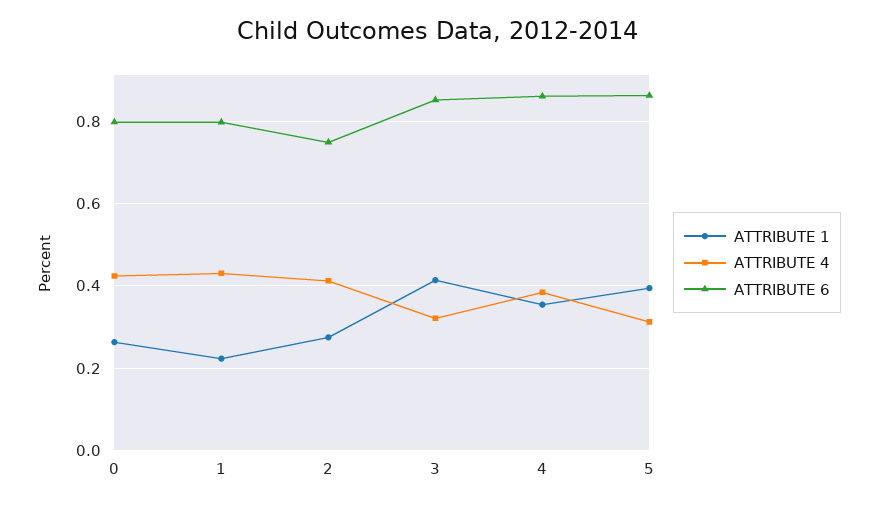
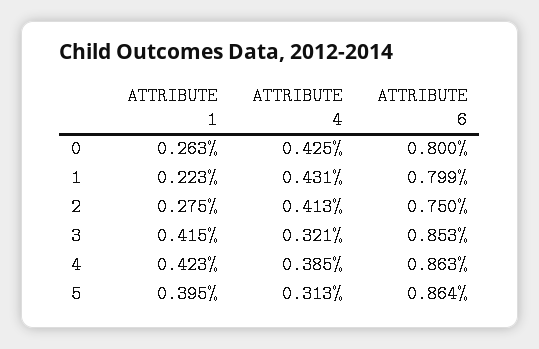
  {
    "ATTRIBUTE 1": {
      "0": 0.263,
      "1": 0.223,
      "2": 0.275,
      "3": 0.415,
-     "4": 0.36,
+     "4": 0.423,
      "5": 0.395
    },
    "ATTRIBUTE 4": {
      "0": 0.425,
      "1": 0.431,
      "2": 0.413,
      "3": 0.321,
      "4": 0.385,
      "5": 0.313
    },
    "ATTRIBUTE 6": {
      "0": 0.8,
      "1": 0.799,
      "2": 0.75,
      "3": 0.853,
      "4": 0.863,
      "5": 0.864
    }
  }

